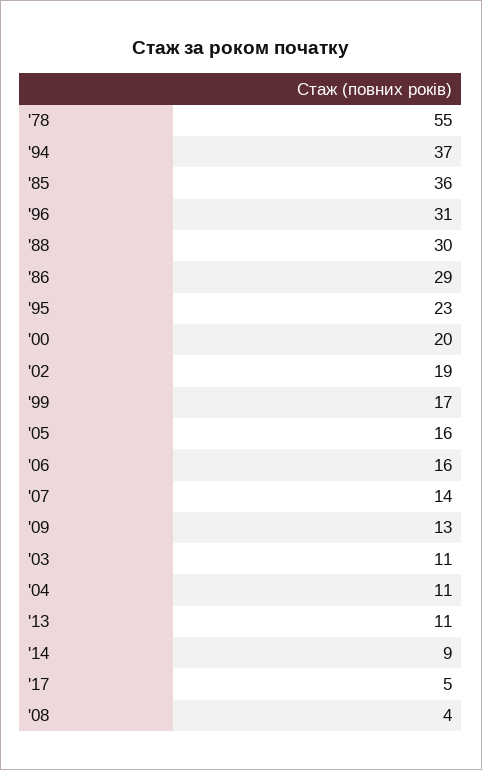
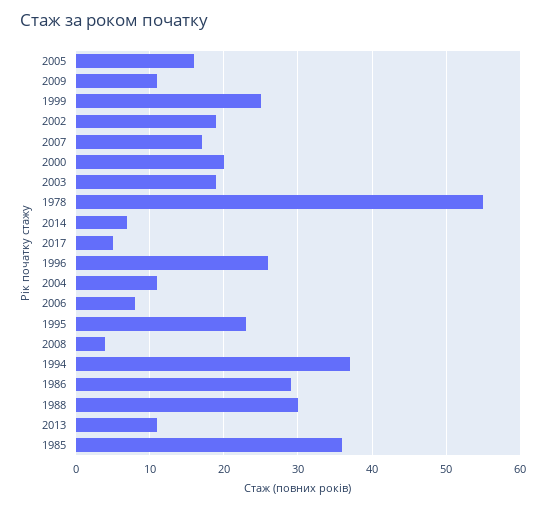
  {
    "'78": 55,
    "'94": 37,
    "'85": 36,
-   "'96": 31,
+   "'96": 26,
    "'88": 30,
    "'86": 29,
    "'95": 23,
    "'00": 20,
    "'02": 19,
-   "'99": 17,
+   "'99": 25,
    "'05": 16,
-   "'06": 16,
+   "'06": 8,
-   "'07": 14,
+   "'07": 17,
-   "'09": 13,
+   "'09": 11,
-   "'03": 11,
+   "'03": 19,
    "'04": 11,
    "'13": 11,
-   "'14": 9,
+   "'14": 7,
    "'17": 5,
    "'08": 4
  }

